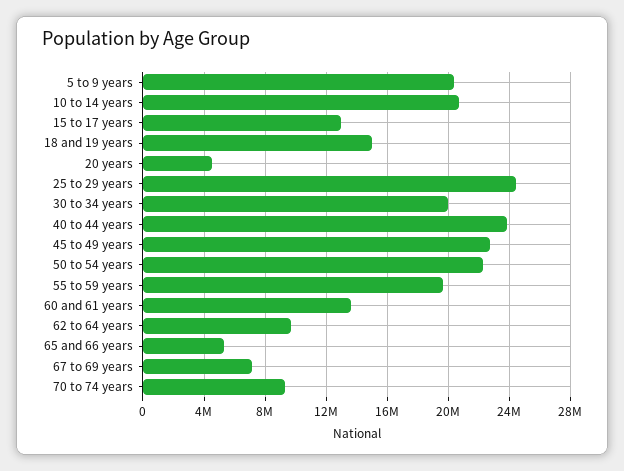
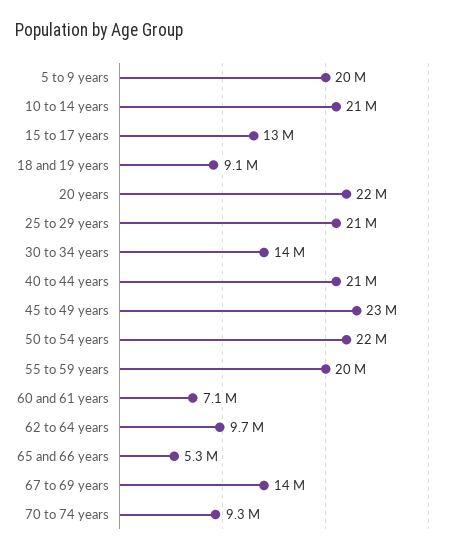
  {
    "5 to 9 years": 20000000,
    "10 to 14 years": 21000000,
    "15 to 17 years": 13000000,
-   "18 and 19 years": 15000000,
+   "18 and 19 years": 9100000,
-   "20 years": 4500000,
+   "20 years": 22000000,
-   "25 to 29 years": 24500000,
+   "25 to 29 years": 21000000,
-   "30 to 34 years": 20000000,
+   "30 to 34 years": 14000000,
-   "40 to 44 years": 24000000,
+   "40 to 44 years": 21000000,
    "45 to 49 years": 23000000,
    "50 to 54 years": 22000000,
    "55 to 59 years": 20000000,
-   "60 and 61 years": 13500000,
+   "60 and 61 years": 7100000,
    "62 to 64 years": 9700000,
    "65 and 66 years": 5300000,
-   "67 to 69 years": 7000000,
+   "67 to 69 years": 14000000,
    "70 to 74 years": 9300000
  }

